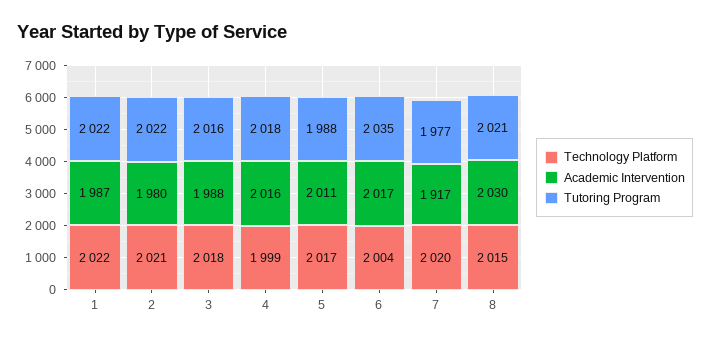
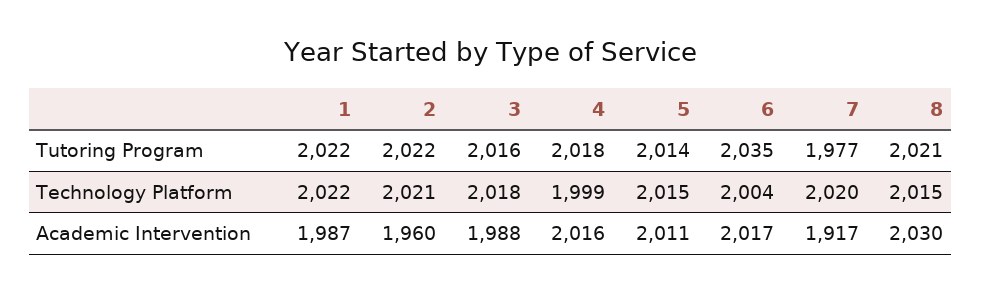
  {
    "Technology Platform": {
      "1": 2022,
      "2": 2021,
      "3": 2018,
      "4": 1999,
-     "5": 2017,
+     "5": 2015,
      "6": 2004,
      "7": 2020,
      "8": 2015
    },
    "Academic Intervention": {
      "1": 1987,
-     "2": 1980,
+     "2": 1960,
      "3": 1988,
      "4": 2016,
      "5": 2011,
      "6": 2017,
      "7": 1917,
      "8": 2030
    },
    "Tutoring Program": {
      "1": 2022,
      "2": 2022,
      "3": 2016,
      "4": 2018,
-     "5": 1988,
+     "5": 2014,
      "6": 2035,
      "7": 1977,
      "8": 2021
    }
  }

